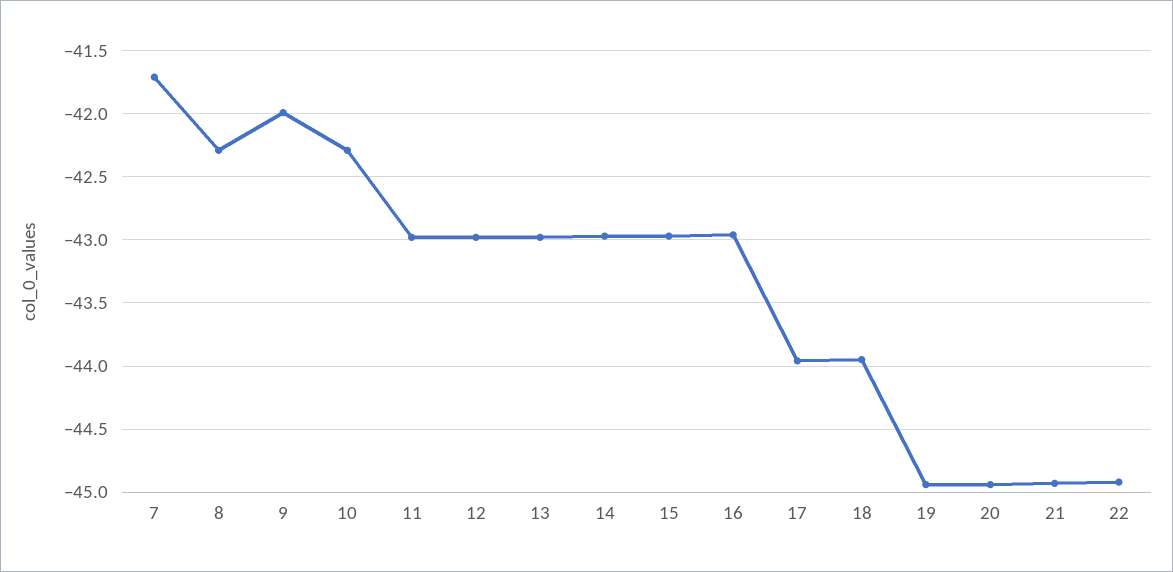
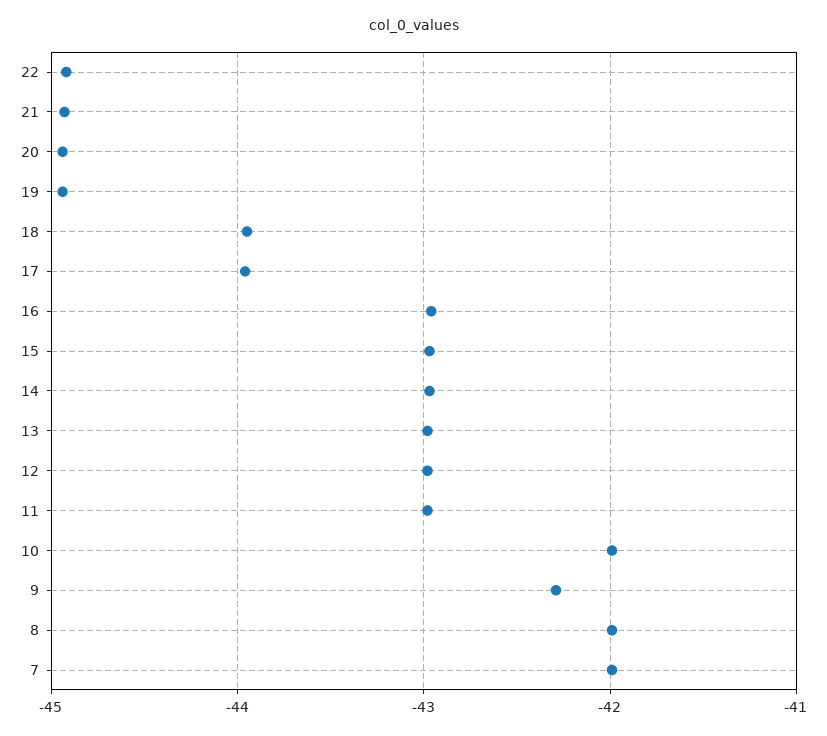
  {
-   "7": -41.7,
+   "7": -42,
-   "8": -42.3,
+   "8": -42,
-   "9": -42,
+   "9": -42.3,
-   "10": -42.3,
+   "10": -42,
    "11": -43,
    "12": -43,
    "13": -43,
    "14": -42.95,
    "15": -42.95,
    "16": -42.95,
    "17": -43.95,
    "18": -43.95,
    "19": -44.95,
    "20": -44.95,
    "21": -44.95,
    "22": -44.9
  }

